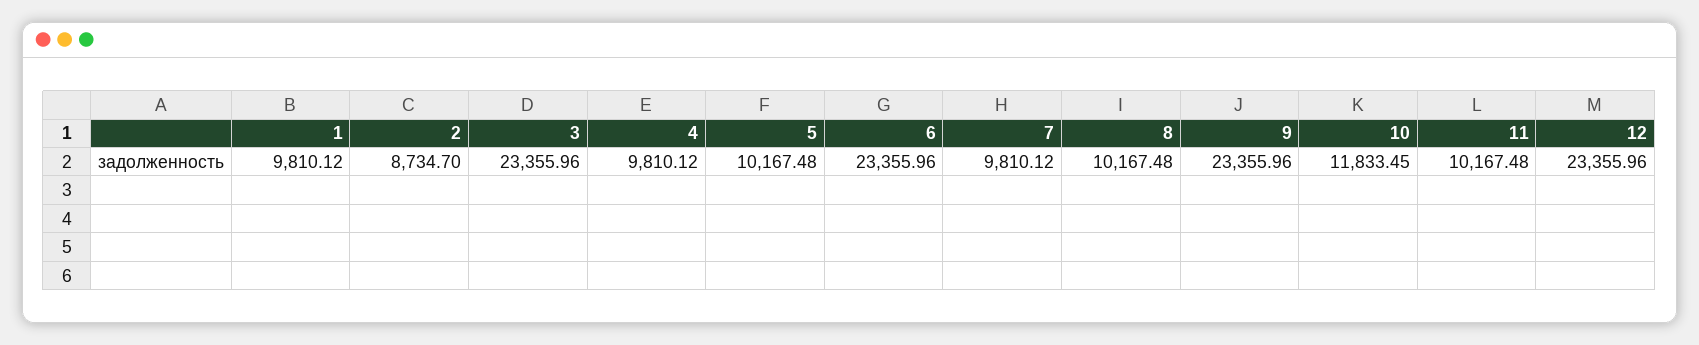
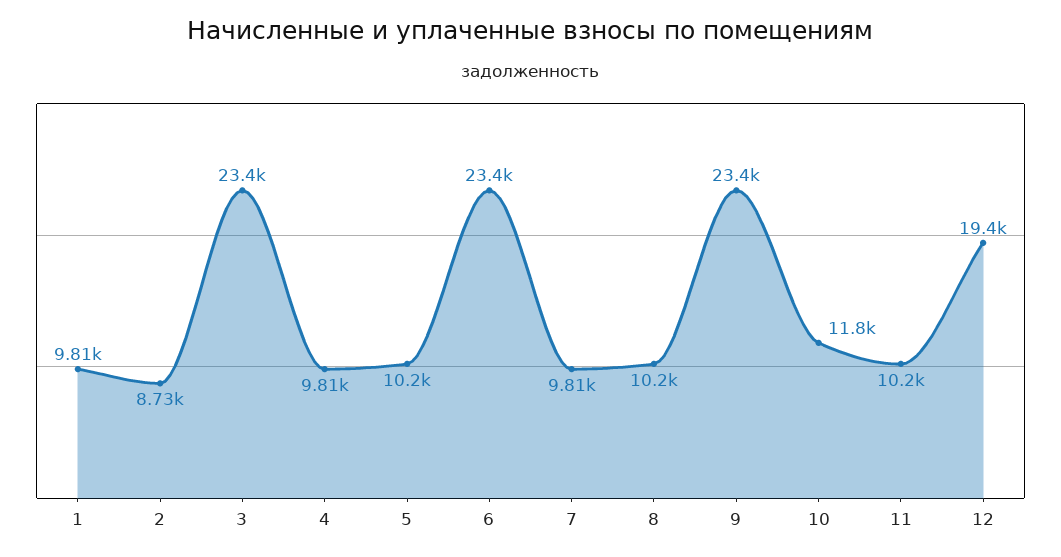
  {
    "1": 9810.12,
    "2": 8734.7,
    "3": 23355.96,
    "4": 9810.12,
    "5": 10167.48,
    "6": 23355.96,
    "7": 9810.12,
    "8": 10167.48,
    "9": 23355.96,
    "10": 11833.45,
    "11": 10167.48,
-   "12": 23355.96
+   "12": 19400
  }

